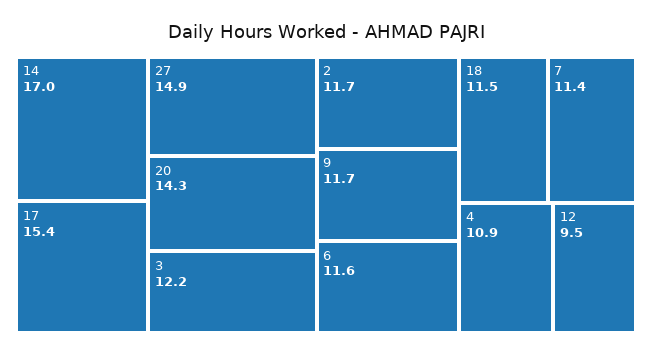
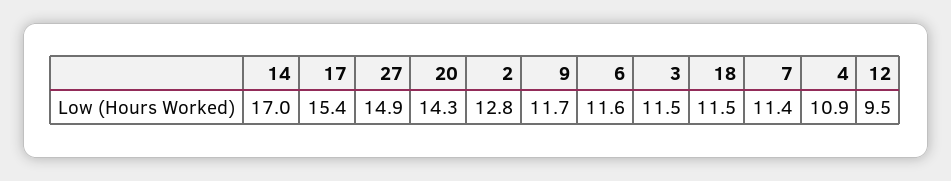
  {
    "14": 17,
    "17": 15.4,
    "27": 14.9,
    "20": 14.3,
-   "3": 12.2,
+   "3": 11.5,
-   "2": 11.7,
+   "2": 12.8,
    "9": 11.7,
    "6": 11.6,
    "18": 11.5,
    "7": 11.4,
    "4": 10.9,
    "12": 9.5
  }

